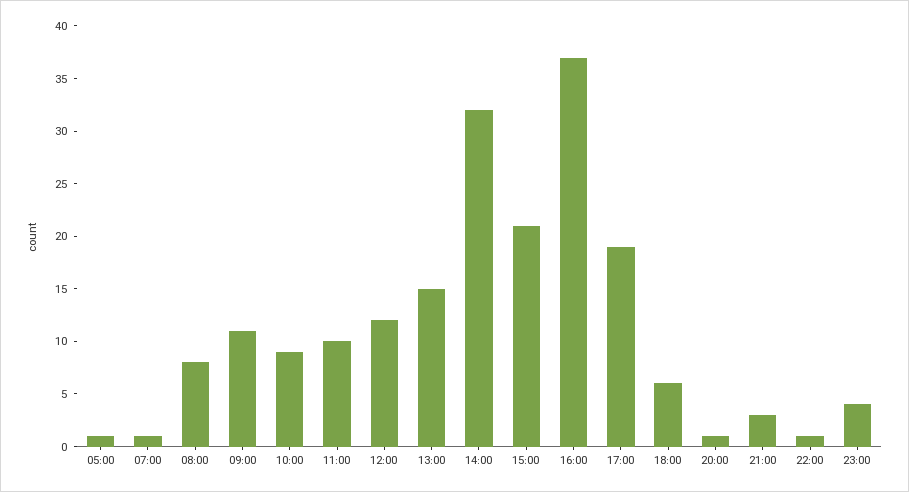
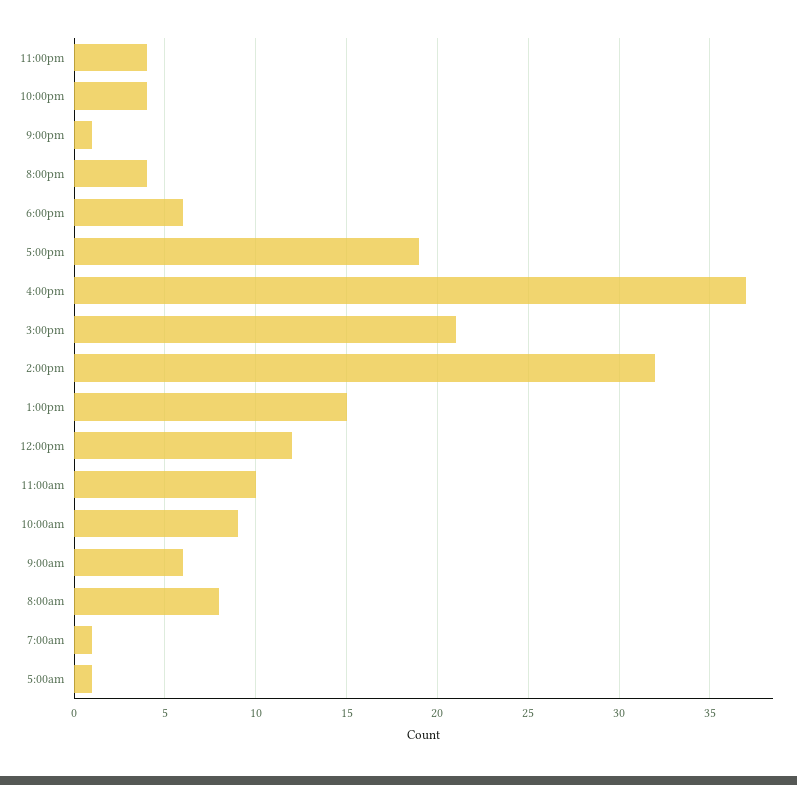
  {
    "05:00": 1,
    "07:00": 1,
    "08:00": 8,
-   "09:00": 11,
+   "09:00": 6,
    "10:00": 9,
    "11:00": 10,
    "12:00": 12,
    "13:00": 15,
    "14:00": 32,
    "15:00": 21,
    "16:00": 37,
    "17:00": 19,
    "18:00": 6,
-   "20:00": 1,
+   "20:00": 4,
-   "21:00": 3,
+   "21:00": 1,
-   "22:00": 1,
+   "22:00": 4,
    "23:00": 4
  }

